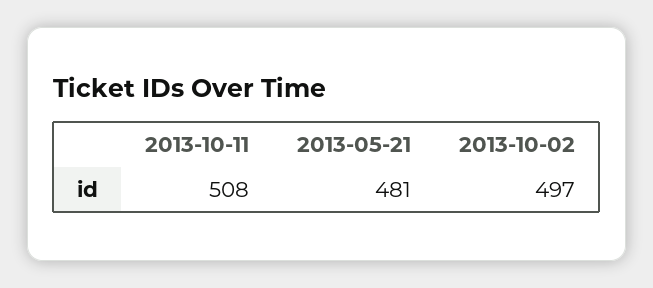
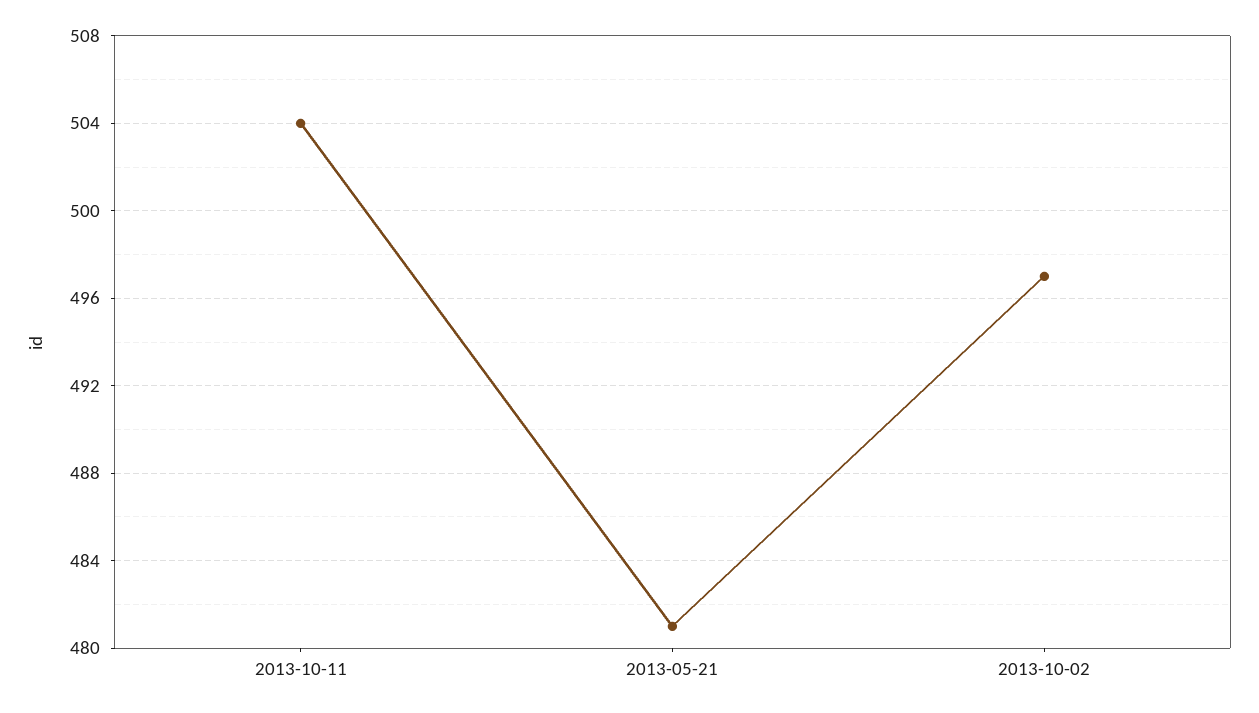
  {
-   "2013-10-11": 508,
+   "2013-10-11": 504,
    "2013-05-21": 481,
    "2013-10-02": 497
  }

